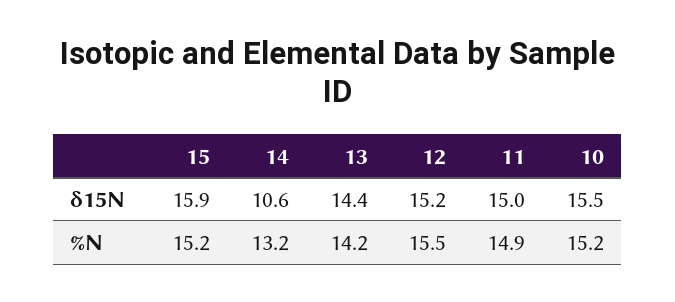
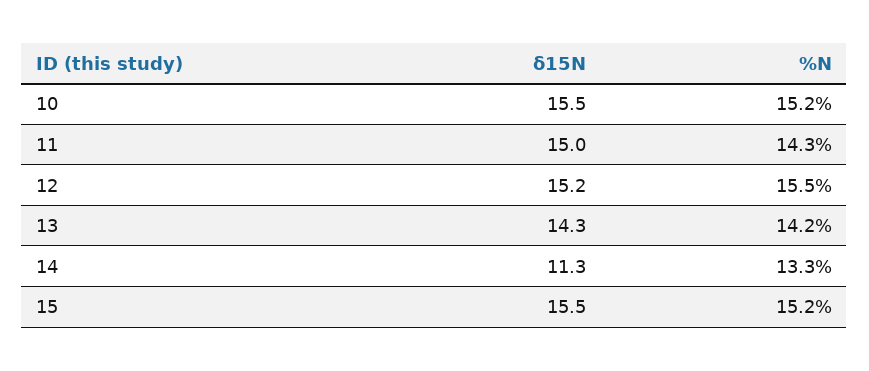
  {
    "15": {
-     "δ15N": 15.9,
+     "δ15N": 15.5,
      "%N": 15.2
    },
    "14": {
-     "δ15N": 10.6,
+     "δ15N": 11.3,
-     "%N": 13.2
+     "%N": 13.3
    },
    "13": {
-     "δ15N": 14.4,
+     "δ15N": 14.3,
      "%N": 14.2
    },
    "12": {
      "δ15N": 15.2,
      "%N": 15.5
    },
    "11": {
      "δ15N": 15,
-     "%N": 14.9
+     "%N": 14.3
    },
    "10": {
      "δ15N": 15.5,
      "%N": 15.2
    }
  }

